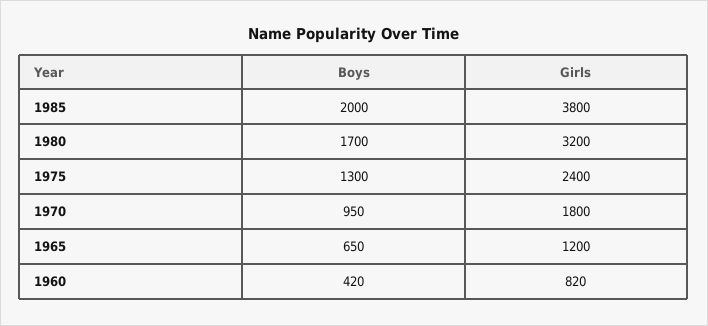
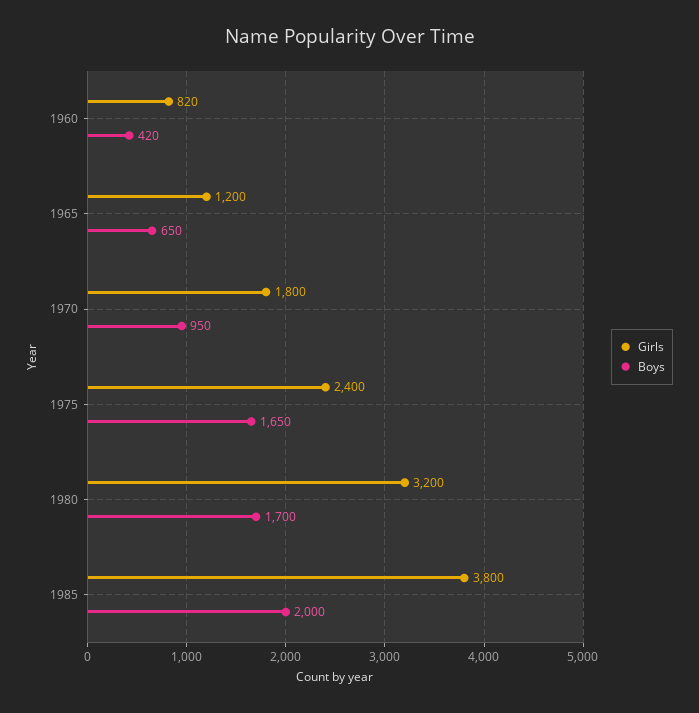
  {
    "Boys": {
      "1985": 2000,
      "1980": 1700,
-     "1975": 1300,
+     "1975": 1650,
      "1970": 950,
      "1965": 650,
      "1960": 420
    },
    "Girls": {
      "1985": 3800,
      "1980": 3200,
      "1975": 2400,
      "1970": 1800,
      "1965": 1200,
      "1960": 820
    }
  }

